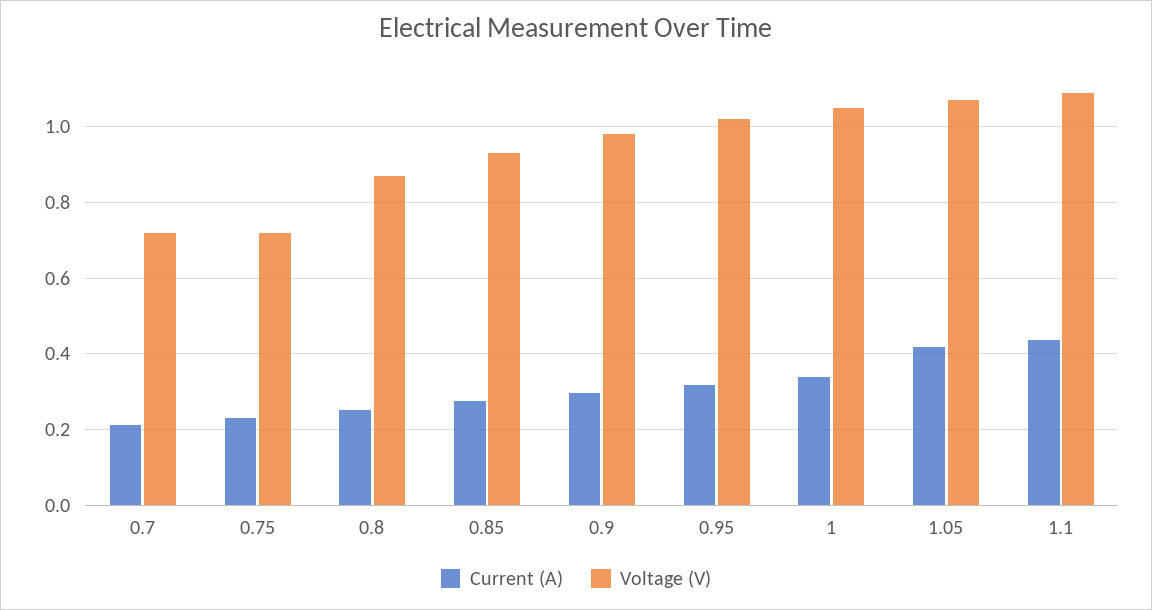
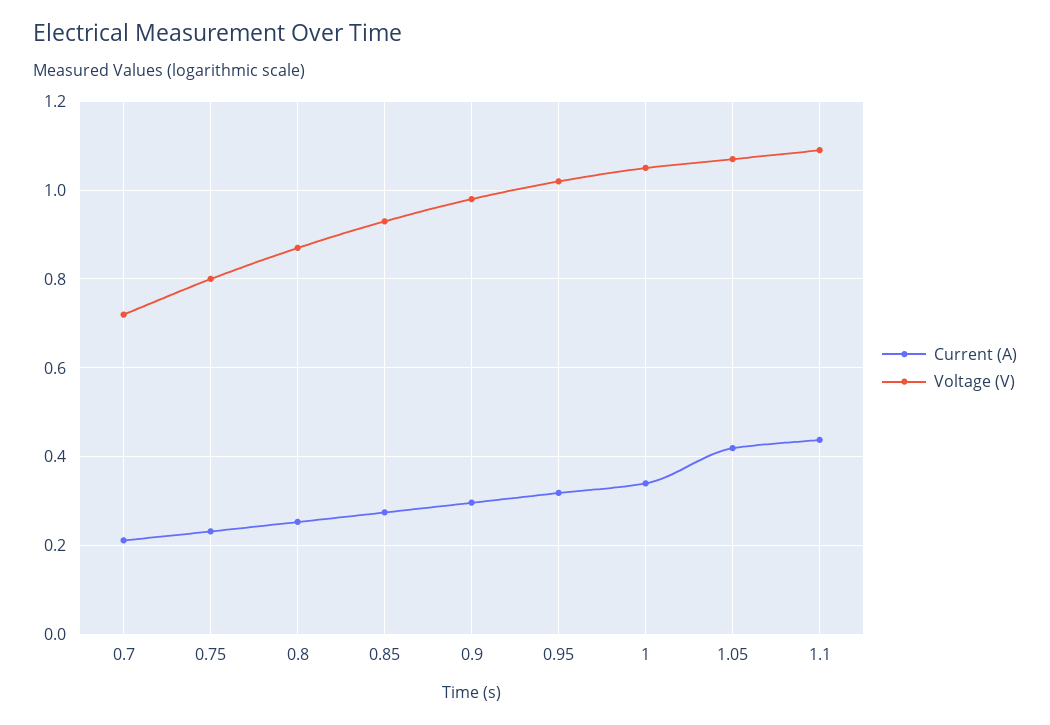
  {
    "Current (A)": {
      "0.7": 0.22,
      "0.75": 0.24,
      "0.8": 0.26,
      "0.85": 0.28,
      "0.9": 0.3,
      "0.95": 0.32,
      "1": 0.34,
      "1.05": 0.42,
      "1.1": 0.44
    },
    "Voltage (V)": {
      "0.7": 0.72,
-     "0.75": 0.72,
+     "0.75": 0.8,
      "0.8": 0.88,
      "0.85": 0.94,
      "0.9": 0.98,
      "0.95": 1.02,
      "1": 1.06,
      "1.05": 1.08,
      "1.1": 1.1
    }
  }

